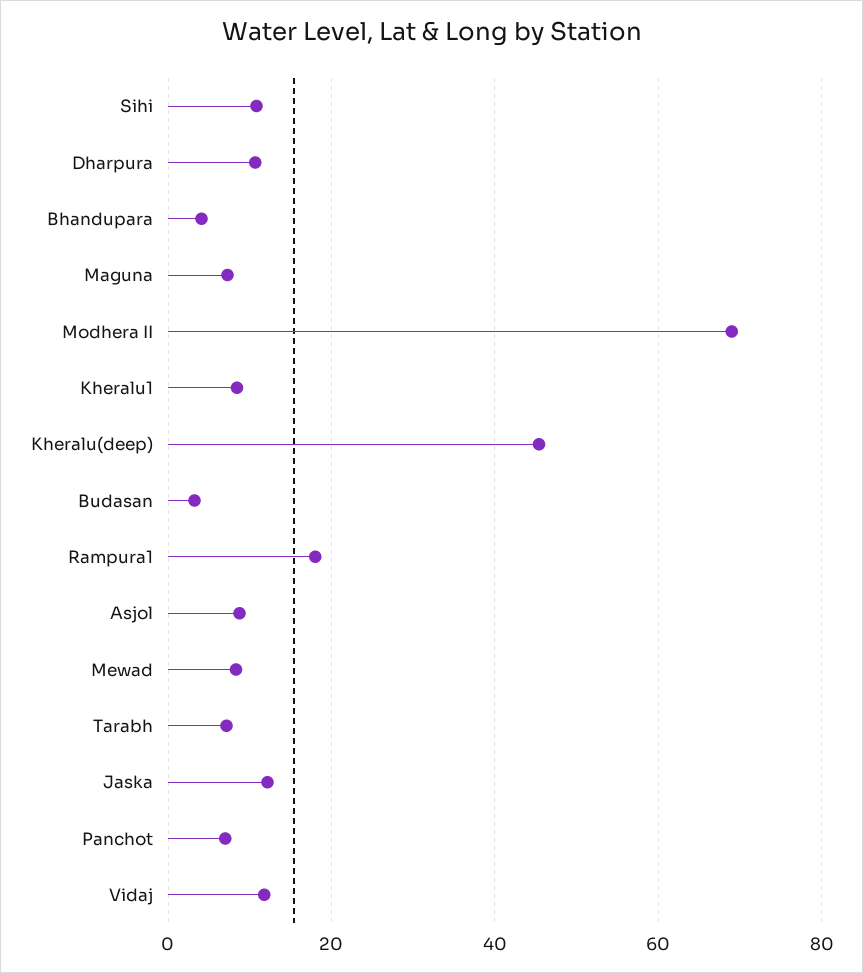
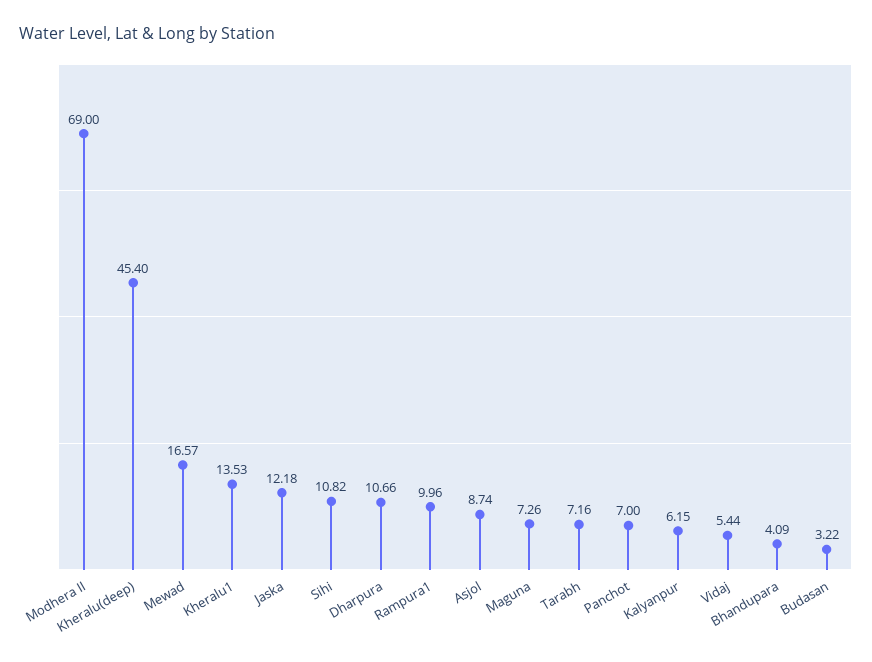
  {
    "Sihi": 10.82,
    "Dharpura": 10.66,
    "Bhandupara": 4.09,
    "Maguna": 7.26,
    "Modhera II": 69,
-   "Kheralu1": 8,
+   "Kheralu1": 13.53,
    "Kheralu(deep)": 45.4,
    "Budasan": 3.22,
-   "Rampura1": 18,
+   "Rampura1": 9.96,
    "Asjol": 8.74,
-   "Mewad": 8,
+   "Mewad": 16.57,
    "Tarabh": 7.16,
    "Jaska": 12.18,
    "Panchot": 7,
-   "Vidaj": 12
+   "Vidaj": 5.44,
+   "Kalyanpur": 6.15
  }

